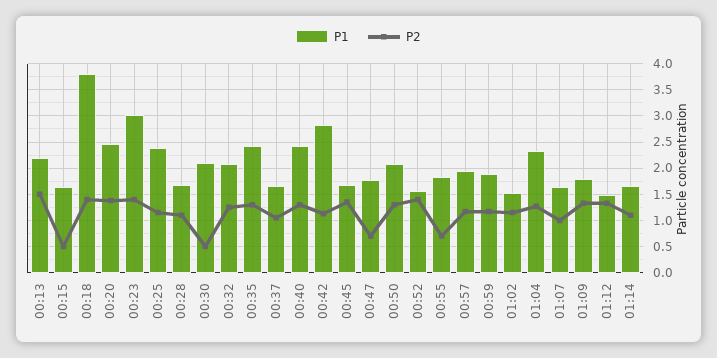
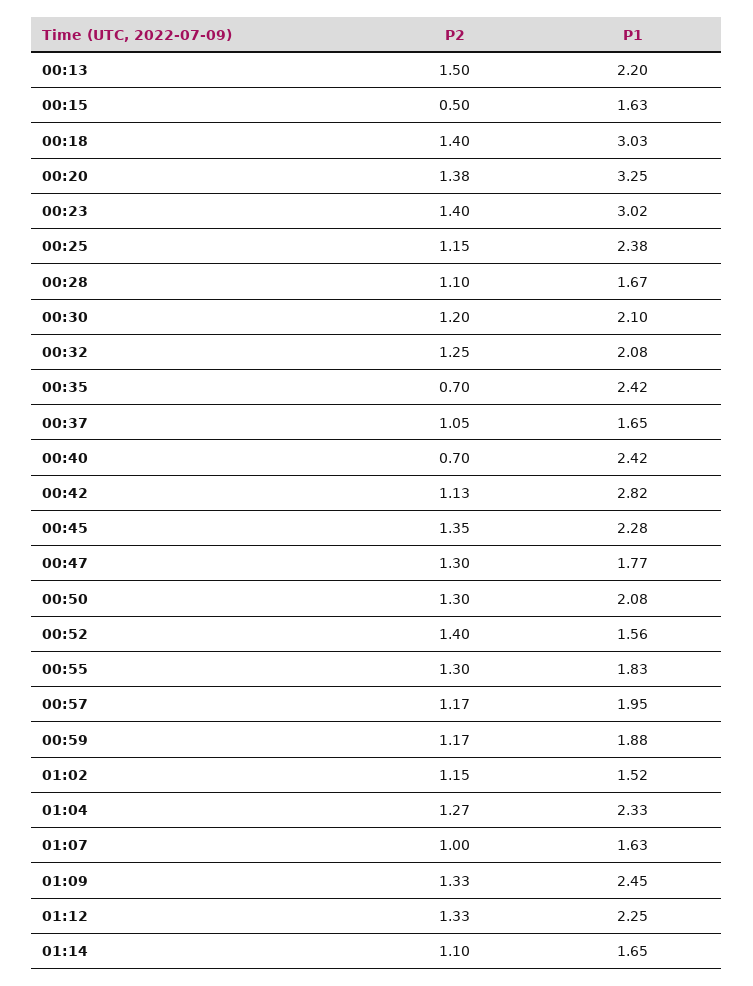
  {
    "P1": {
      "00:13": 2.2,
      "00:15": 1.63,
-     "00:18": 3.75,
+     "00:18": 3.03,
-     "00:20": 2.5,
+     "00:20": 3.25,
      "00:23": 3.02,
      "00:25": 2.38,
      "00:28": 1.67,
      "00:30": 2.1,
      "00:32": 2.08,
      "00:35": 2.42,
      "00:37": 1.65,
      "00:40": 2.42,
      "00:42": 2.82,
-     "00:45": 1.75,
+     "00:45": 2.28,
      "00:47": 1.77,
      "00:50": 2.08,
      "00:52": 1.56,
      "00:55": 1.83,
      "00:57": 1.95,
      "00:59": 1.88,
      "01:02": 1.52,
      "01:04": 2.33,
      "01:07": 1.63,
-     "01:09": 1.75,
+     "01:09": 2.45,
-     "01:12": 1.5,
+     "01:12": 2.25,
      "01:14": 1.65
    },
    "P2": {
      "00:13": 1.5,
      "00:15": 0.5,
      "00:18": 1.4,
      "00:20": 1.38,
      "00:23": 1.4,
      "00:25": 1.15,
      "00:28": 1.1,
-     "00:30": 0.5,
+     "00:30": 1.2,
      "00:32": 1.25,
-     "00:35": 1.25,
+     "00:35": 0.7,
      "00:37": 1.05,
-     "00:40": 1.25,
+     "00:40": 0.7,
      "00:42": 1.13,
      "00:45": 1.35,
-     "00:47": 0.75,
+     "00:47": 1.3,
      "00:50": 1.3,
      "00:52": 1.4,
-     "00:55": 0.75,
+     "00:55": 1.3,
      "00:57": 1.17,
      "00:59": 1.17,
      "01:02": 1.15,
      "01:04": 1.27,
      "01:07": 1,
      "01:09": 1.33,
      "01:12": 1.33,
      "01:14": 1.1
    }
  }

